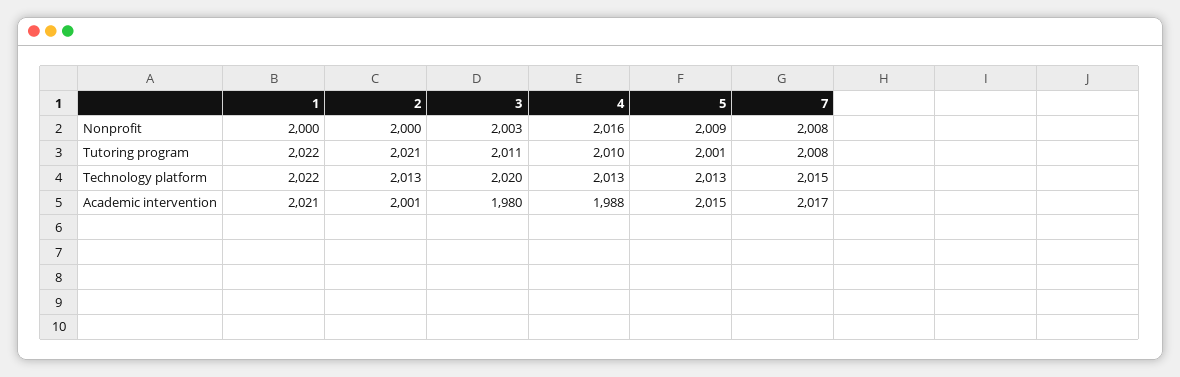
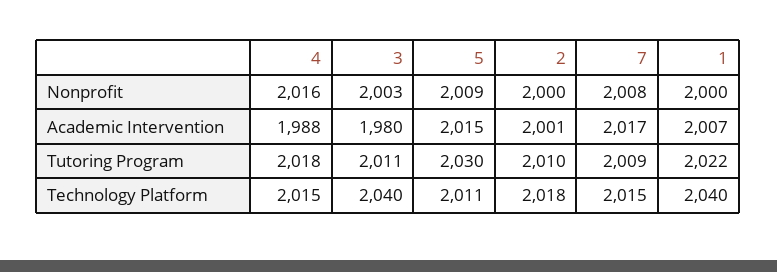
  {
    "1": {
      "Nonprofit": 2000,
      "Tutoring program": 2022,
-     "Technology platform": 2022,
+     "Technology platform": 2040,
-     "Academic intervention": 2021
+     "Academic intervention": 2007
    },
    "2": {
      "Nonprofit": 2000,
-     "Tutoring program": 2021,
+     "Tutoring program": 2010,
-     "Technology platform": 2013,
+     "Technology platform": 2018,
      "Academic intervention": 2001
    },
    "3": {
      "Nonprofit": 2003,
      "Tutoring program": 2011,
-     "Technology platform": 2020,
+     "Technology platform": 2040,
      "Academic intervention": 1980
    },
    "4": {
      "Nonprofit": 2016,
-     "Tutoring program": 2010,
+     "Tutoring program": 2018,
-     "Technology platform": 2013,
+     "Technology platform": 2015,
      "Academic intervention": 1988
    },
    "5": {
      "Nonprofit": 2009,
-     "Tutoring program": 2001,
+     "Tutoring program": 2030,
-     "Technology platform": 2013,
+     "Technology platform": 2011,
      "Academic intervention": 2015
    },
    "7": {
      "Nonprofit": 2008,
-     "Tutoring program": 2008,
+     "Tutoring program": 2009,
      "Technology platform": 2015,
      "Academic intervention": 2017
    }
  }

